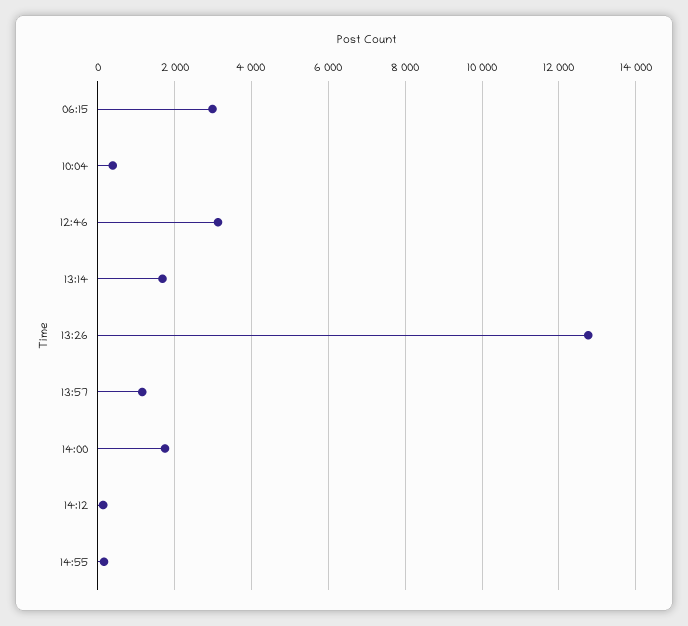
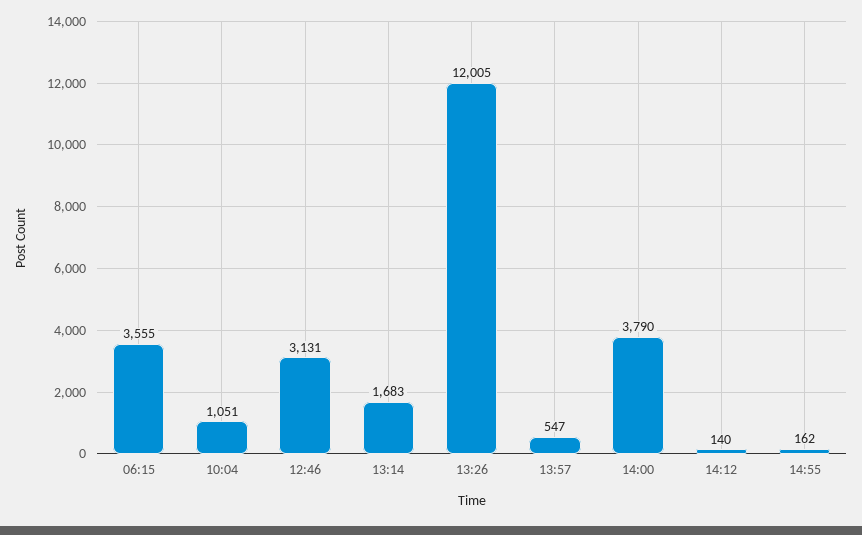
  {
-   "06:15": 3000,
+   "06:15": 3555,
-   "10:04": 400,
+   "10:04": 1051,
    "12:46": 3131,
    "13:14": 1683,
-   "13:26": 12800,
+   "13:26": 12005,
-   "13:57": 1200,
+   "13:57": 547,
-   "14:00": 1800,
+   "14:00": 3790,
    "14:12": 140,
    "14:55": 162
  }

